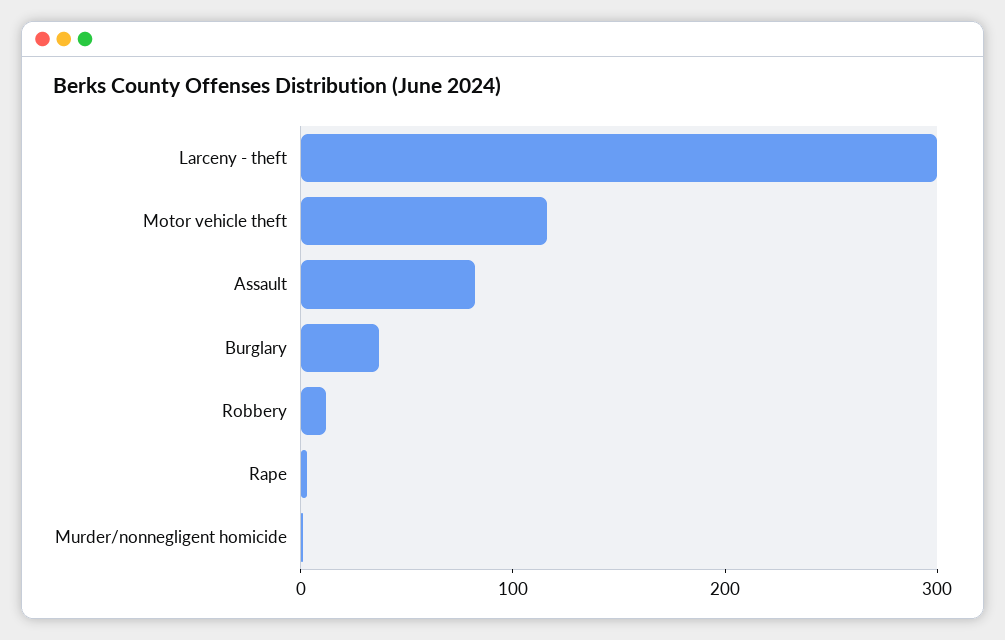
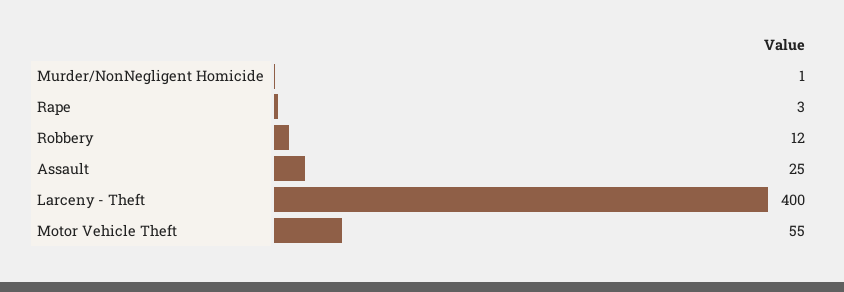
  {
-   "Larceny - theft": 300,
+   "Larceny - theft": 400,
-   "Motor vehicle theft": 120,
+   "Motor vehicle theft": 55,
-   "Assault": 80,
+   "Assault": 25,
-   "Burglary": 40,
    "Robbery": 12,
    "Rape": 3,
    "Murder/nonnegligent homicide": 1
  }

